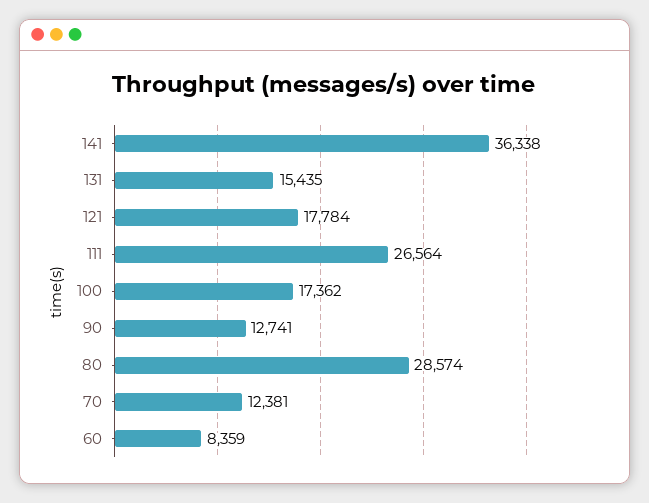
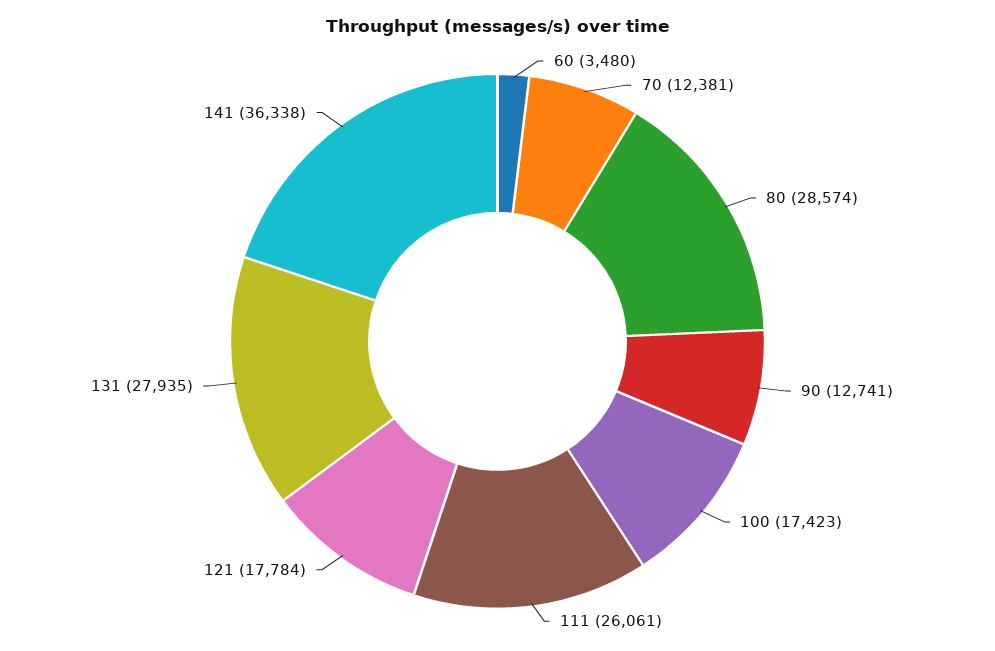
  {
    "141": 36338,
-   "131": 15435,
+   "131": 27935,
    "121": 17784,
-   "111": 26564,
+   "111": 26061,
-   "100": 17362,
+   "100": 17423,
    "90": 12741,
    "80": 28574,
    "70": 12381,
-   "60": 8359
+   "60": 3480
  }

